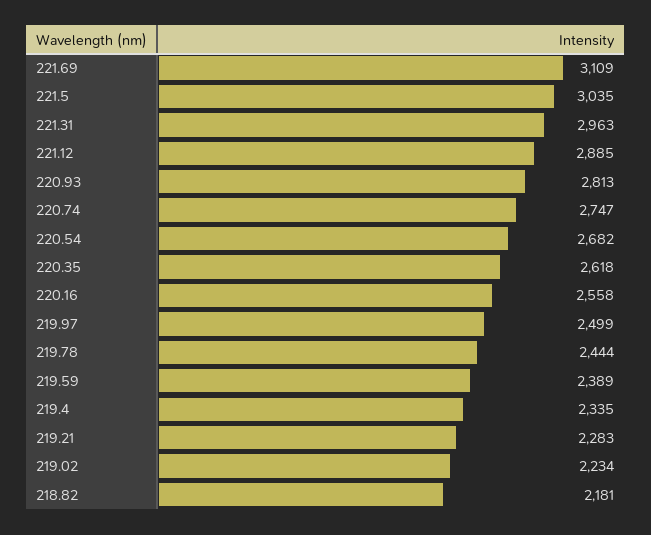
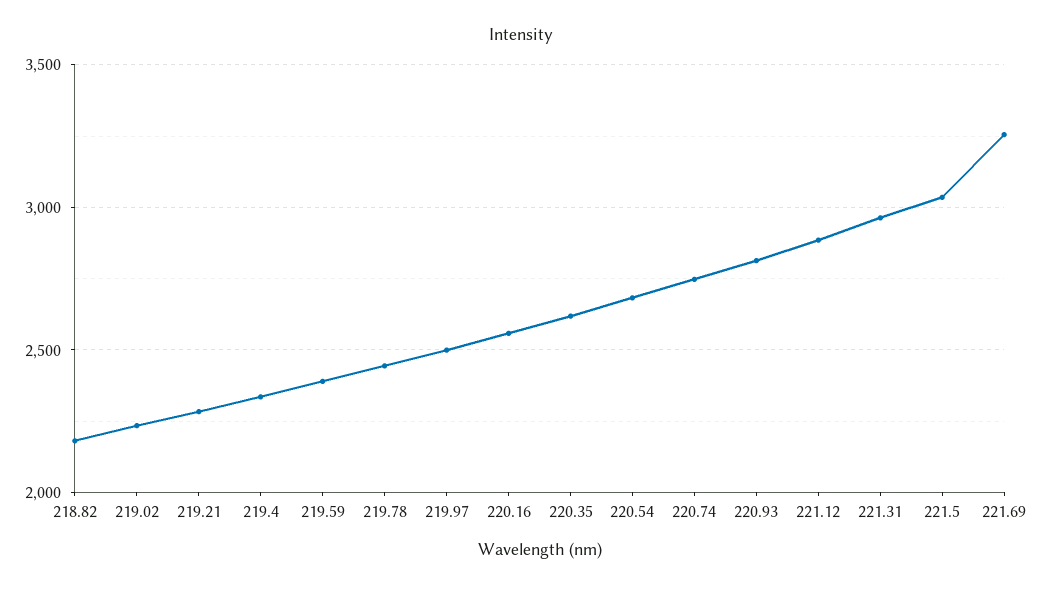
  {
-   "221.69": 3109,
+   "221.69": 3250,
    "221.5": 3035,
    "221.31": 2963,
    "221.12": 2885,
    "220.93": 2813,
    "220.74": 2747,
    "220.54": 2682,
    "220.35": 2618,
    "220.16": 2558,
    "219.97": 2499,
    "219.78": 2444,
    "219.59": 2389,
    "219.4": 2335,
    "219.21": 2283,
    "219.02": 2234,
    "218.82": 2181
  }

